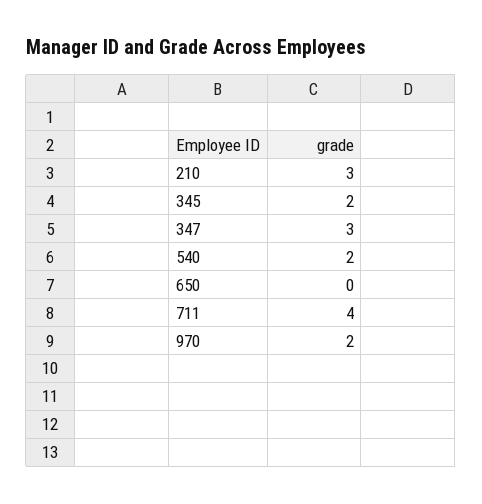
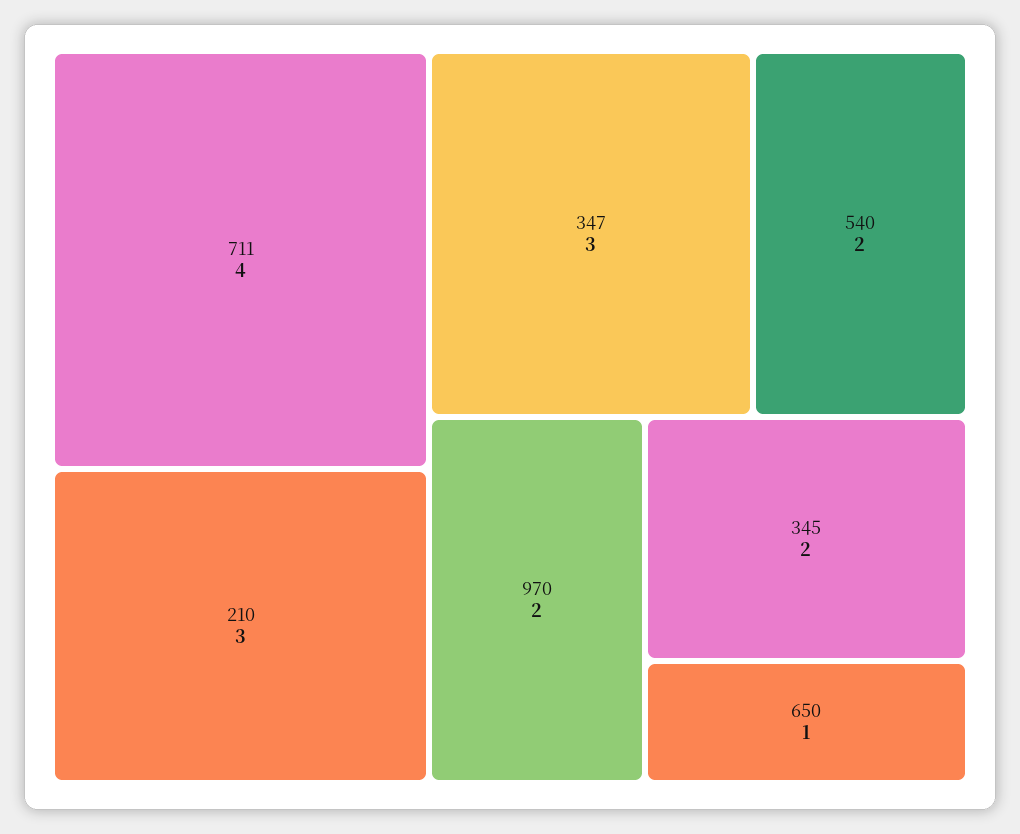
  {
    "210": 3,
    "345": 2,
    "347": 3,
    "540": 2,
-   "650": 0,
+   "650": 1,
    "711": 4,
    "970": 2
  }

